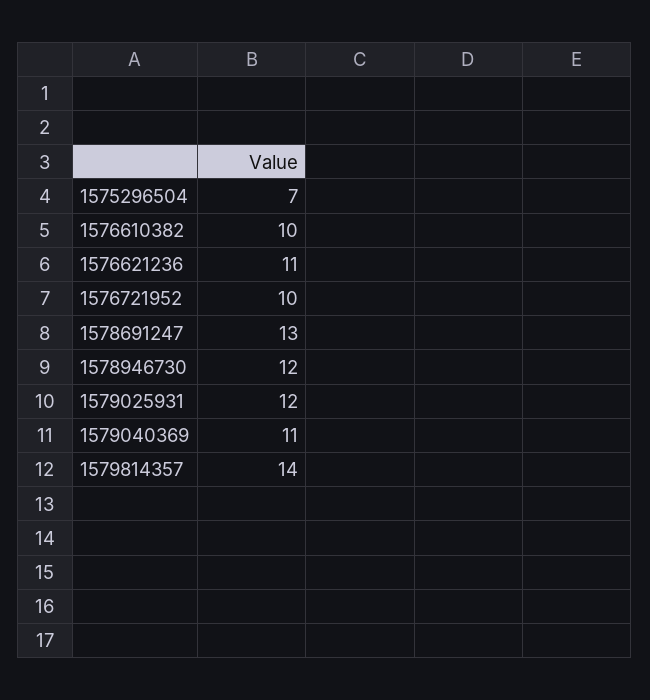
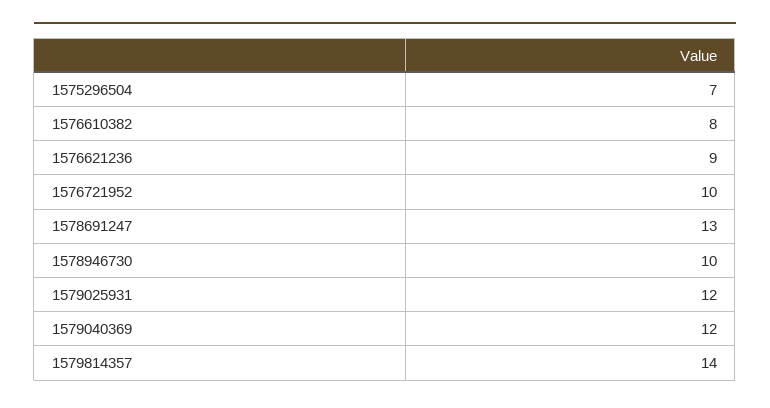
  {
    "1575296504": 7,
-   "1576610382": 10,
+   "1576610382": 8,
-   "1576621236": 11,
+   "1576621236": 9,
    "1576721952": 10,
    "1578691247": 13,
-   "1578946730": 12,
+   "1578946730": 10,
    "1579025931": 12,
-   "1579040369": 11,
+   "1579040369": 12,
    "1579814357": 14
  }

